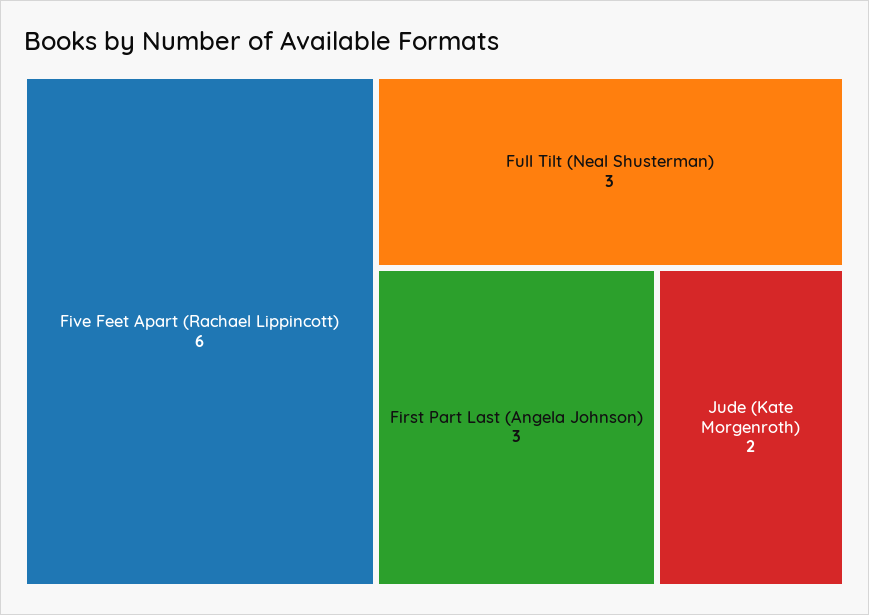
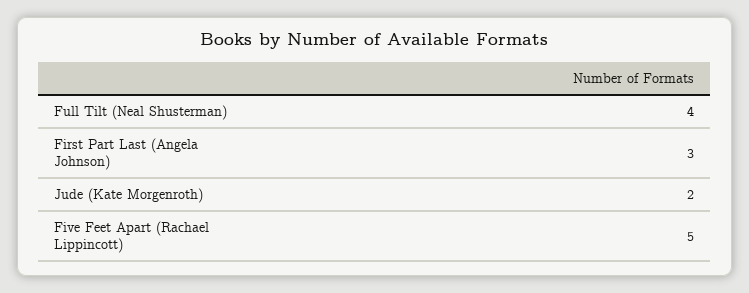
  {
-   "Five Feet Apart (Rachael Lippincott)": 6,
+   "Five Feet Apart (Rachael Lippincott)": 5,
-   "Full Tilt (Neal Shusterman)": 3,
+   "Full Tilt (Neal Shusterman)": 4,
    "First Part Last (Angela Johnson)": 3,
    "Jude (Kate Morgenroth)": 2
  }

